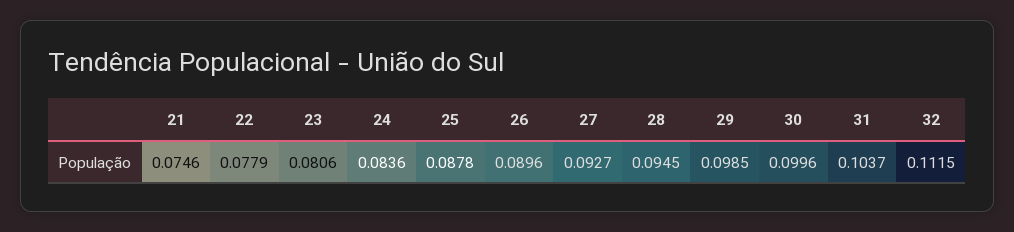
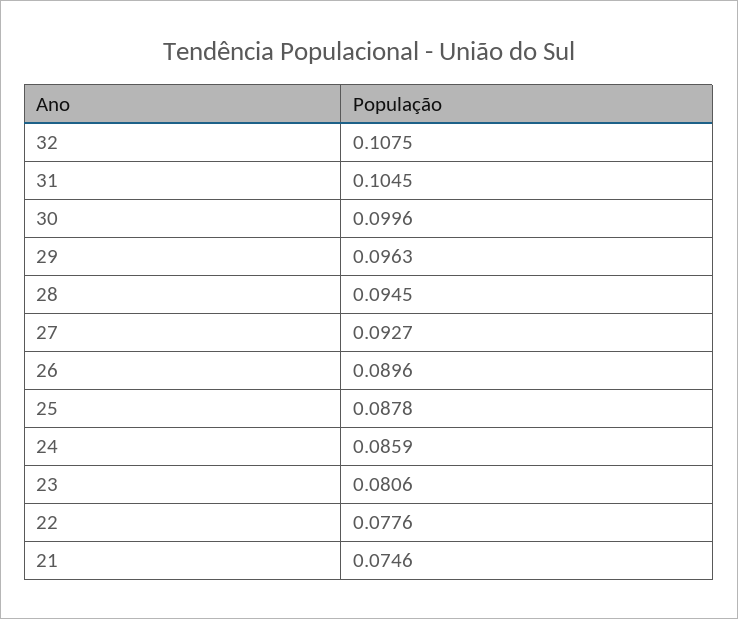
  {
    "21": 0.0746,
-   "22": 0.0779,
+   "22": 0.0776,
    "23": 0.0806,
-   "24": 0.0836,
+   "24": 0.0859,
    "25": 0.0878,
    "26": 0.0896,
    "27": 0.0927,
    "28": 0.0945,
-   "29": 0.0985,
+   "29": 0.0963,
    "30": 0.0996,
-   "31": 0.1037,
+   "31": 0.1045,
-   "32": 0.1115
+   "32": 0.1075
  }

